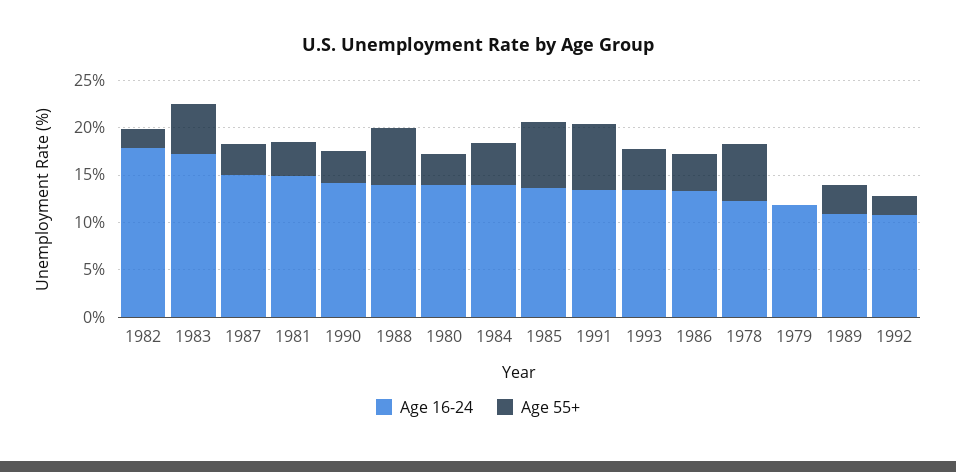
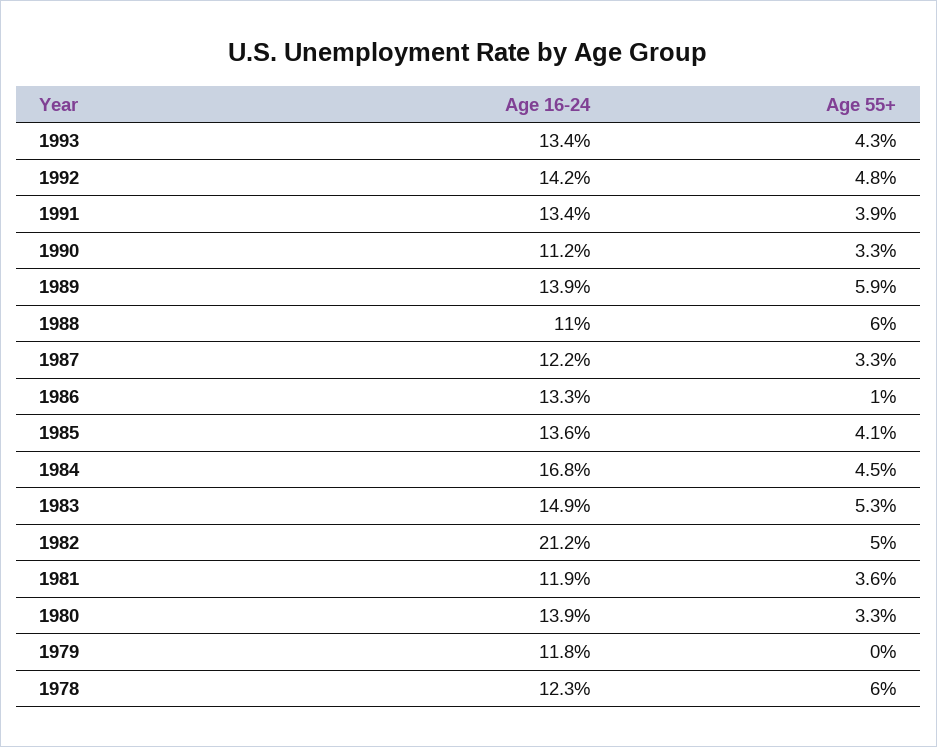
  {
    "Age 16-24": {
-     "1982": 18,
+     "1982": 21.2,
-     "1983": 17,
+     "1983": 14.9,
-     "1987": 15,
+     "1987": 12.2,
-     "1981": 15,
+     "1981": 11.9,
-     "1990": 14,
+     "1990": 11.2,
-     "1988": 14,
+     "1988": 11,
      "1980": 13.9,
-     "1984": 14,
+     "1984": 16.8,
      "1985": 13.6,
      "1991": 13.4,
      "1993": 13.4,
      "1986": 13.3,
      "1978": 12.3,
      "1979": 11.8,
-     "1989": 11,
+     "1989": 13.9,
-     "1992": 11
+     "1992": 14.2
    },
    "Age 55+": {
-     "1982": 2,
+     "1982": 5,
      "1983": 5.3,
      "1987": 3.3,
      "1981": 3.6,
      "1990": 3.3,
      "1988": 6,
      "1980": 3.3,
      "1984": 4.5,
-     "1985": 7,
+     "1985": 4.1,
-     "1991": 7,
+     "1991": 3.9,
      "1993": 4.3,
-     "1986": 4,
+     "1986": 1,
      "1978": 6,
      "1979": 0,
-     "1989": 3,
+     "1989": 5.9,
-     "1992": 2
+     "1992": 4.8
    }
  }

